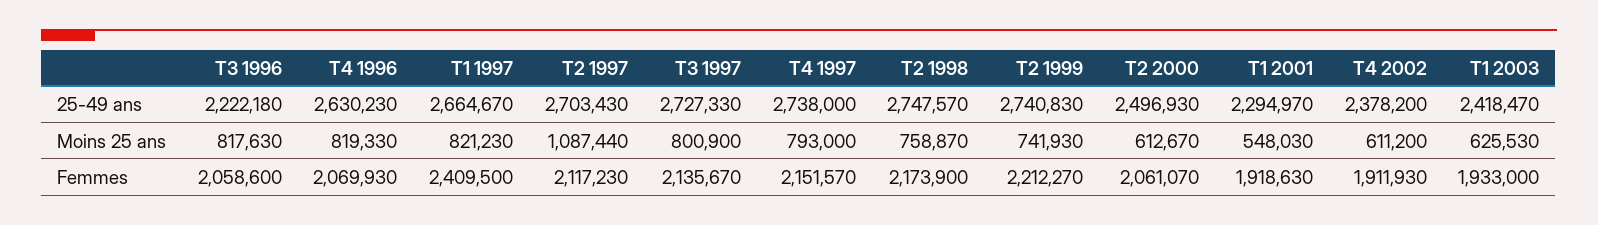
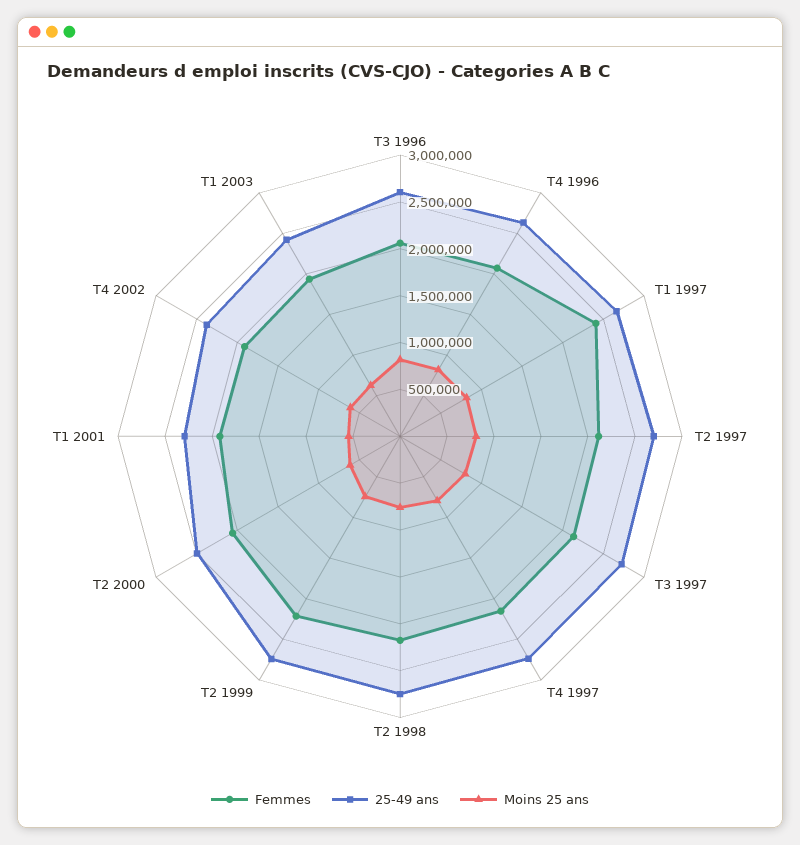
  {
    "25-49 ans": {
-     "T3 1996": 2222180,
+     "T3 1996": 2600000,
      "T4 1996": 2630230,
      "T1 1997": 2664670,
      "T2 1997": 2703430,
      "T3 1997": 2727330,
      "T4 1997": 2738000,
      "T2 1998": 2747570,
      "T2 1999": 2740830,
      "T2 2000": 2496930,
      "T1 2001": 2294970,
      "T4 2002": 2378200,
      "T1 2003": 2418470
    },
    "Moins 25 ans": {
      "T3 1996": 817630,
      "T4 1996": 819330,
      "T1 1997": 821230,
-     "T2 1997": 1087440,
+     "T2 1997": 800000,
      "T3 1997": 800900,
      "T4 1997": 793000,
      "T2 1998": 758870,
      "T2 1999": 741930,
      "T2 2000": 612670,
      "T1 2001": 548030,
      "T4 2002": 611200,
      "T1 2003": 625530
    },
    "Femmes": {
      "T3 1996": 2058600,
      "T4 1996": 2069930,
      "T1 1997": 2409500,
      "T2 1997": 2117230,
      "T3 1997": 2135670,
      "T4 1997": 2151570,
      "T2 1998": 2173900,
      "T2 1999": 2212270,
      "T2 2000": 2061070,
      "T1 2001": 1918630,
      "T4 2002": 1911930,
      "T1 2003": 1933000
    }
  }

